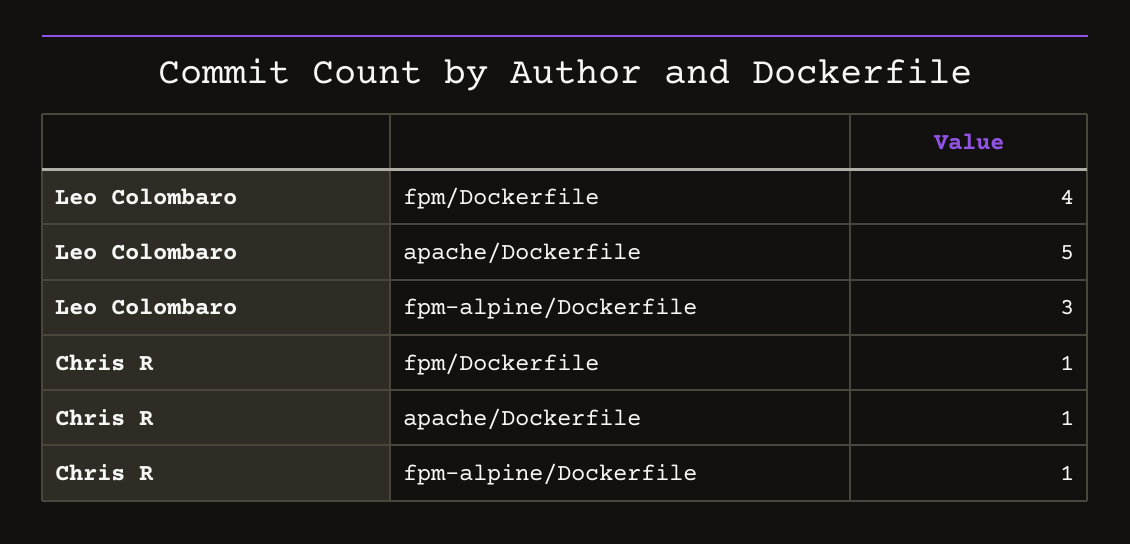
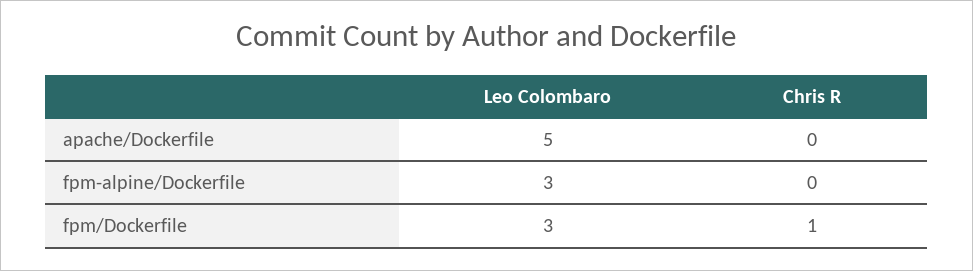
  {
    "Leo Colombaro": {
-     "fpm/Dockerfile": 4,
+     "fpm/Dockerfile": 3,
      "apache/Dockerfile": 5,
      "fpm-alpine/Dockerfile": 3
    },
    "Chris R": {
      "fpm/Dockerfile": 1,
-     "apache/Dockerfile": 1,
+     "apache/Dockerfile": 0,
-     "fpm-alpine/Dockerfile": 1
+     "fpm-alpine/Dockerfile": 0
    }
  }

